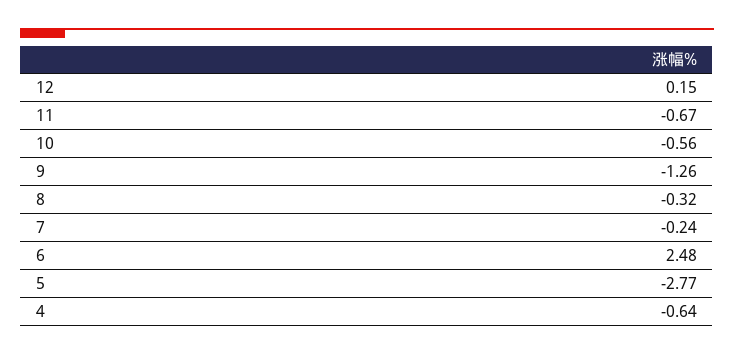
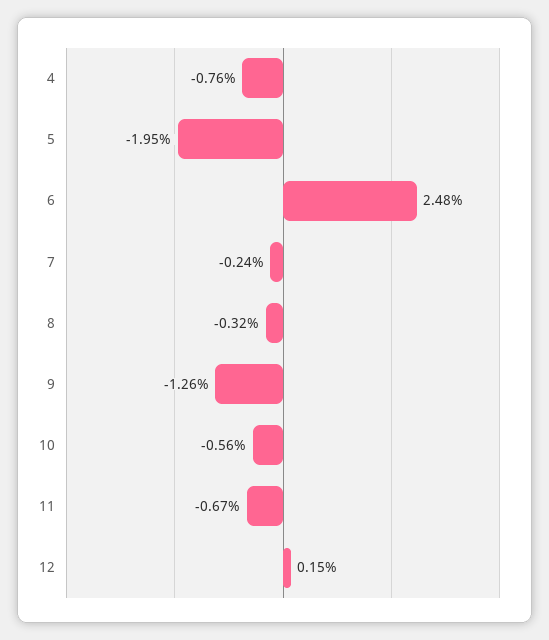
  {
    "12": 0.15,
    "11": -0.67,
    "10": -0.56,
    "9": -1.26,
    "8": -0.32,
    "7": -0.24,
    "6": 2.48,
-   "5": -2.77,
+   "5": -1.95,
-   "4": -0.64
+   "4": -0.76
  }

